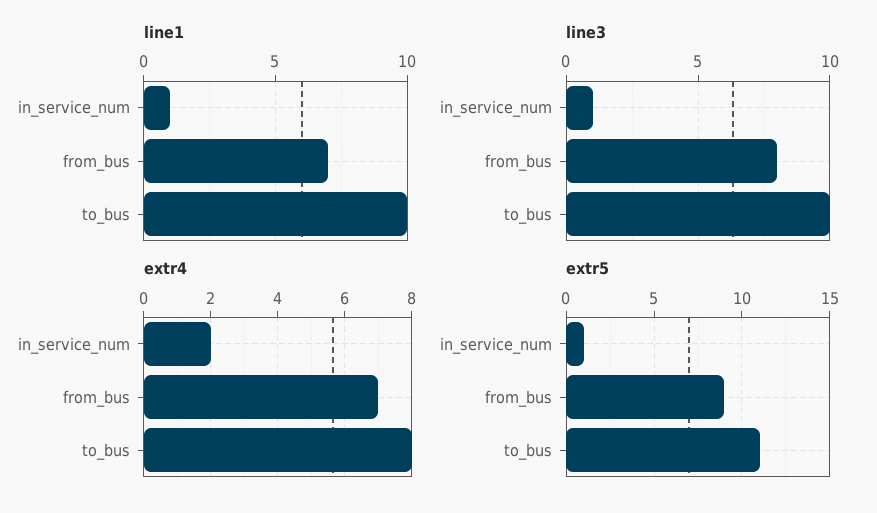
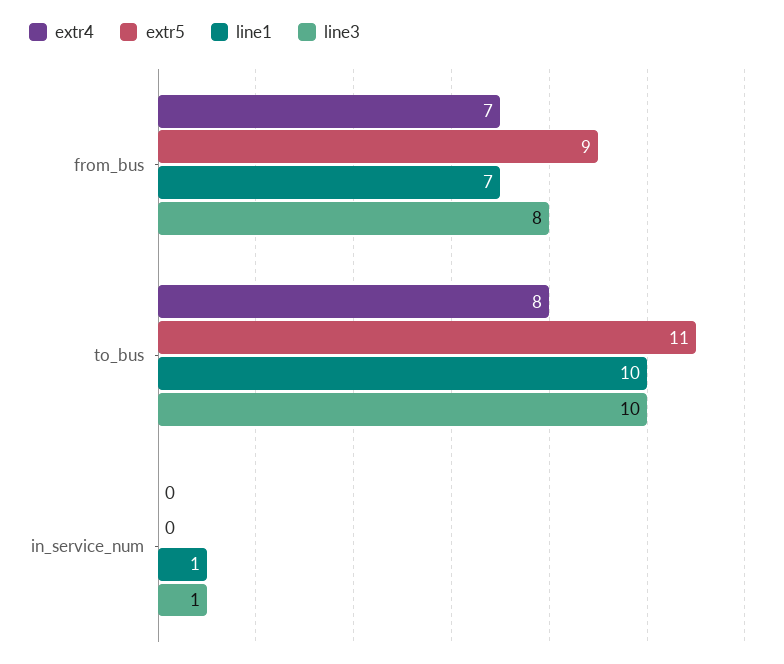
  {
    "line1": {
      "in_service_num": 1,
      "from_bus": 7,
      "to_bus": 10
    },
    "line3": {
      "in_service_num": 1,
      "from_bus": 8,
      "to_bus": 10
    },
    "extr4": {
-     "in_service_num": 2,
+     "in_service_num": 0,
      "from_bus": 7,
      "to_bus": 8
    },
    "extr5": {
-     "in_service_num": 1,
+     "in_service_num": 0,
      "from_bus": 9,
      "to_bus": 11
    }
  }

